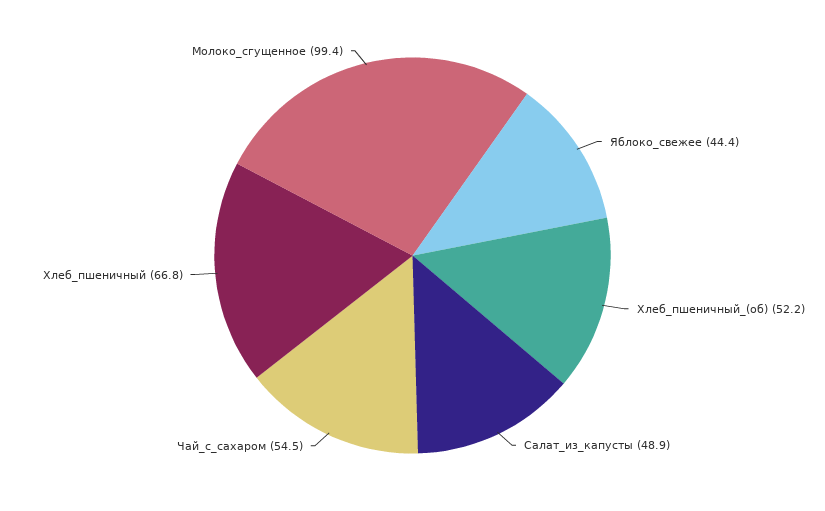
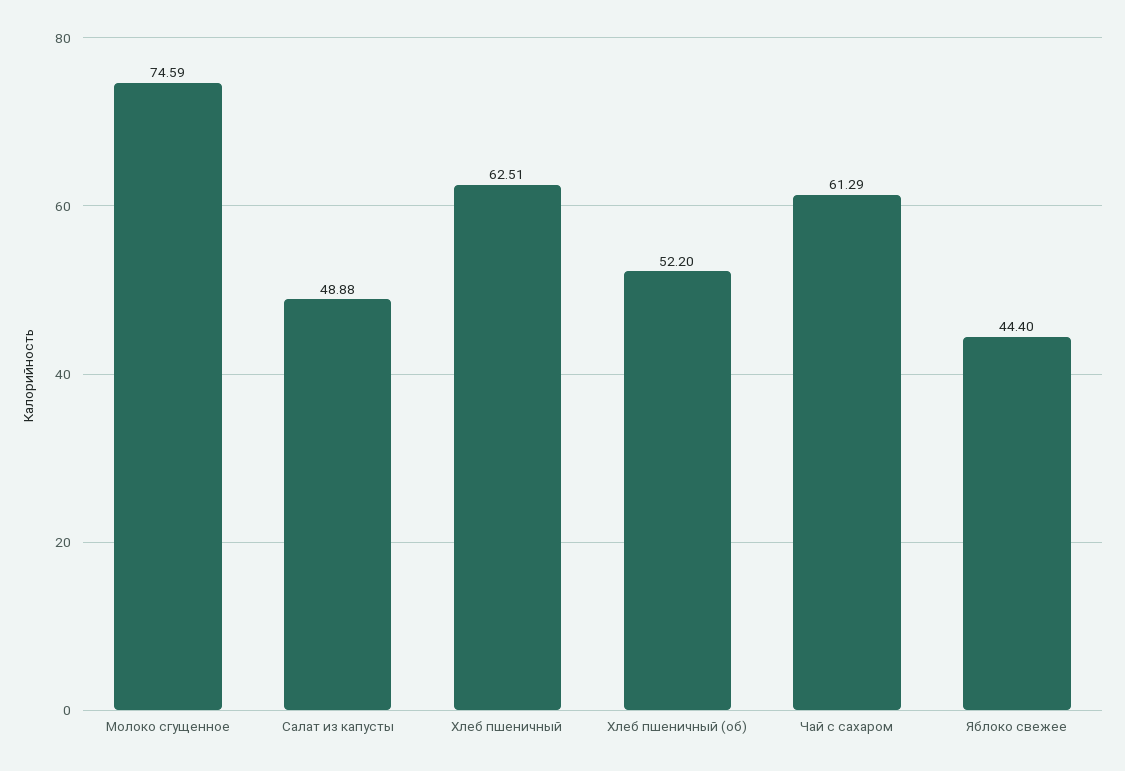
  {
    "Яблоко_свежее": 44.4,
    "Хлеб_пшеничный_(об)": 52.2,
    "Салат_из_капусты": 48.88,
-   "Чай_с_сахаром": 54.5,
+   "Чай_с_сахаром": 61.29,
-   "Хлеб_пшеничный": 66.8,
+   "Хлеб_пшеничный": 62.51,
-   "Молоко_сгущенное": 99.4
+   "Молоко_сгущенное": 74.59
  }

